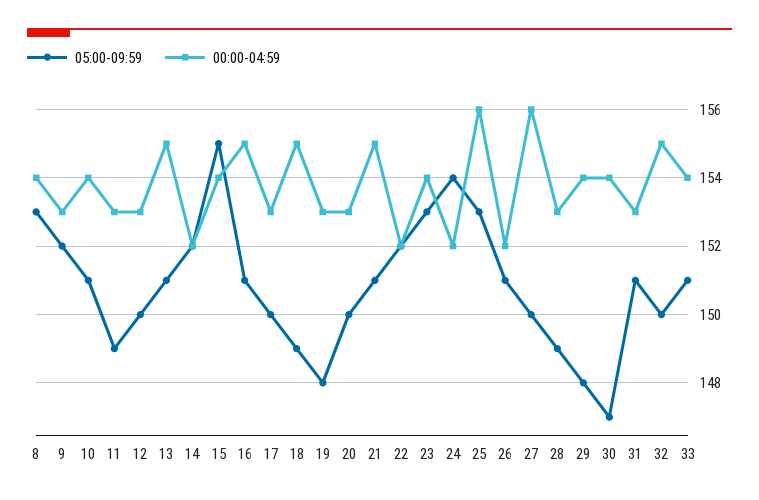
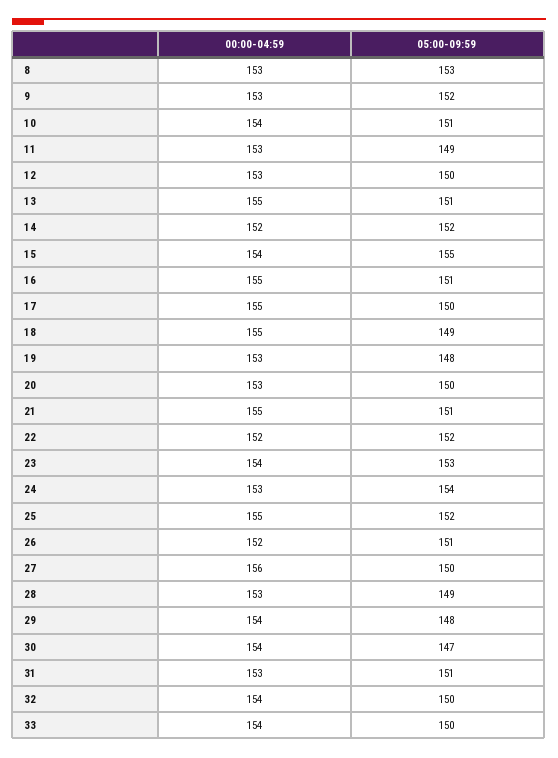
  {
    "05:00-09:59": {
      "8": 153,
      "9": 152,
      "10": 151,
      "11": 149,
      "12": 150,
      "13": 151,
      "14": 152,
      "15": 155,
      "16": 151,
      "17": 150,
      "18": 149,
      "19": 148,
      "20": 150,
      "21": 151,
      "22": 152,
      "23": 153,
      "24": 154,
-     "25": 153,
+     "25": 152,
      "26": 151,
      "27": 150,
      "28": 149,
      "29": 148,
      "30": 147,
      "31": 151,
      "32": 150,
-     "33": 151
+     "33": 150
    },
    "00:00-04:59": {
-     "8": 154,
+     "8": 153,
      "9": 153,
      "10": 154,
      "11": 153,
      "12": 153,
      "13": 155,
      "14": 152,
      "15": 154,
      "16": 155,
-     "17": 153,
+     "17": 155,
      "18": 155,
      "19": 153,
      "20": 153,
      "21": 155,
      "22": 152,
      "23": 154,
-     "24": 152,
+     "24": 153,
-     "25": 156,
+     "25": 155,
      "26": 152,
      "27": 156,
      "28": 153,
      "29": 154,
      "30": 154,
      "31": 153,
-     "32": 155,
+     "32": 154,
      "33": 154
    }
  }

